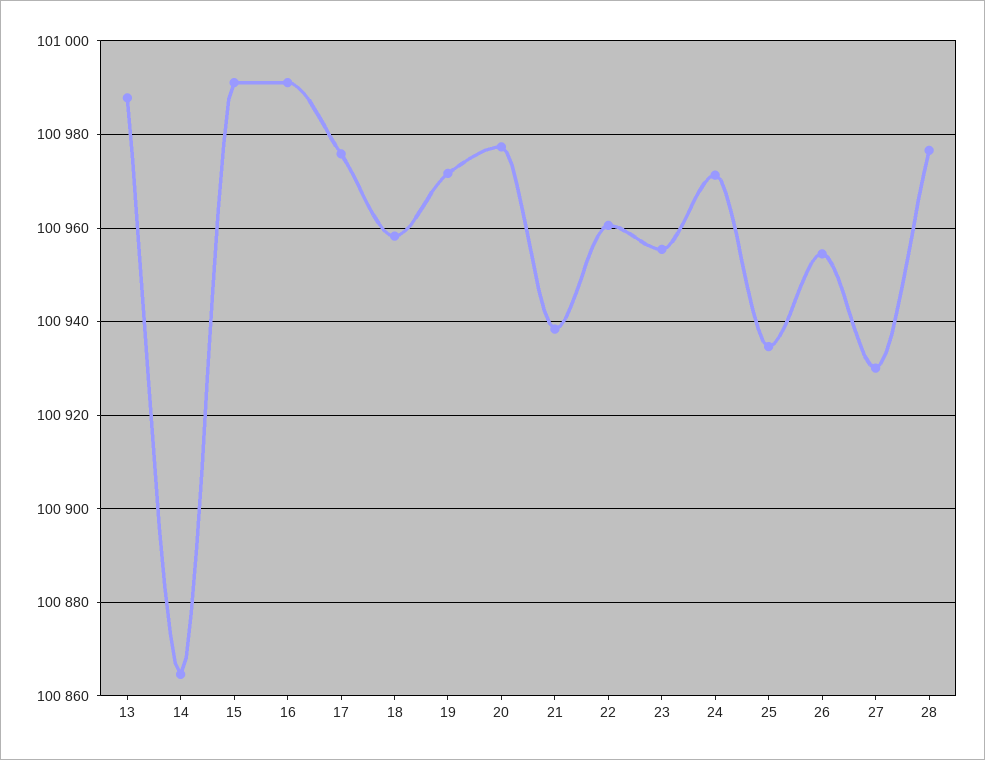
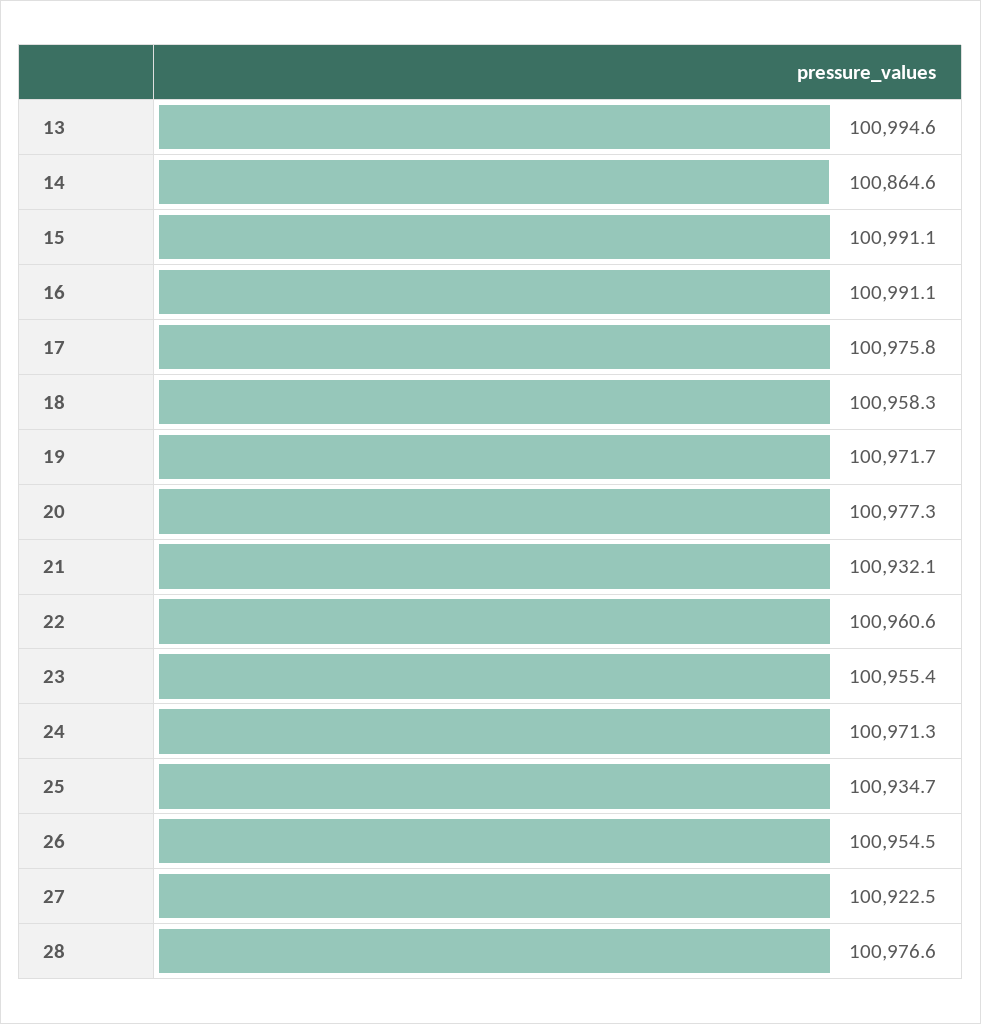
  {
-   "13": 100988,
+   "13": 100994.6,
    "14": 100864.6,
    "15": 100991.1,
    "16": 100991.1,
    "17": 100975.8,
    "18": 100958.3,
    "19": 100971.7,
    "20": 100977.3,
-   "21": 100938,
+   "21": 100932.1,
    "22": 100960.6,
    "23": 100955.4,
    "24": 100971.3,
    "25": 100934.7,
    "26": 100954.5,
-   "27": 100930,
+   "27": 100922.5,
    "28": 100976.6
  }

